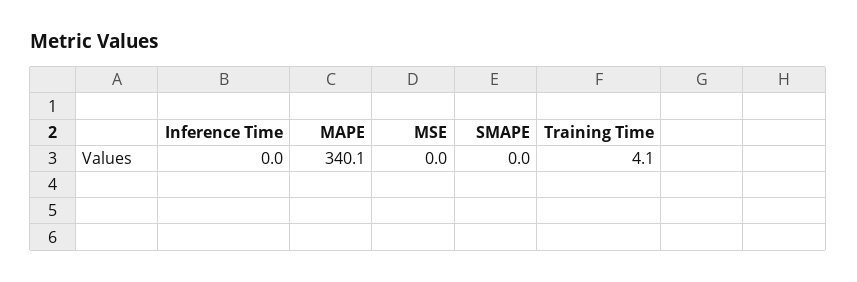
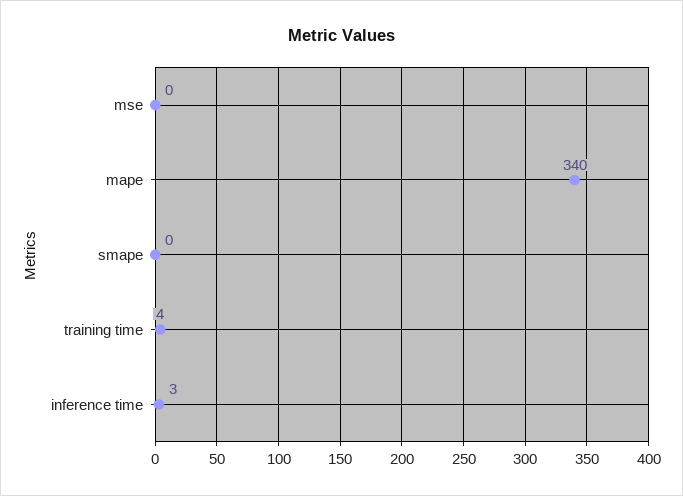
  {
-   "Inference Time": 0,
+   "Inference Time": 3,
    "MAPE": 340.1,
    "MSE": 0,
    "SMAPE": 0,
    "Training Time": 4.1
  }

